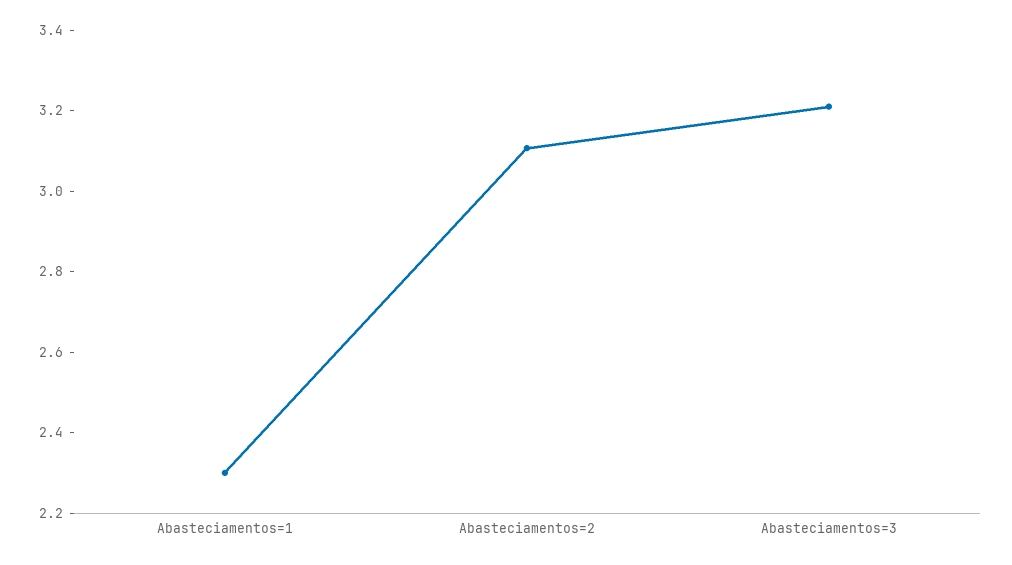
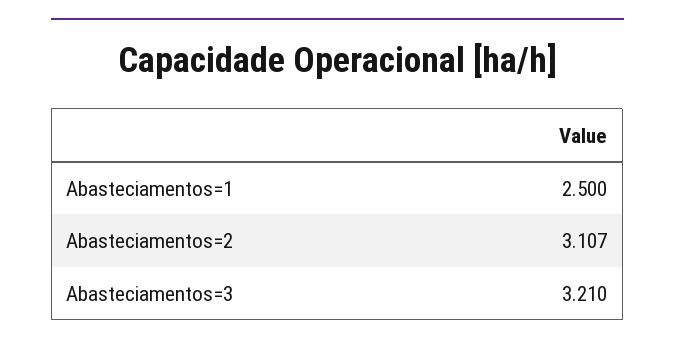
  {
-   "Abasteciamentos=1": 2.3,
+   "Abasteciamentos=1": 2.5,
    "Abasteciamentos=2": 3.107,
    "Abasteciamentos=3": 3.21
  }

